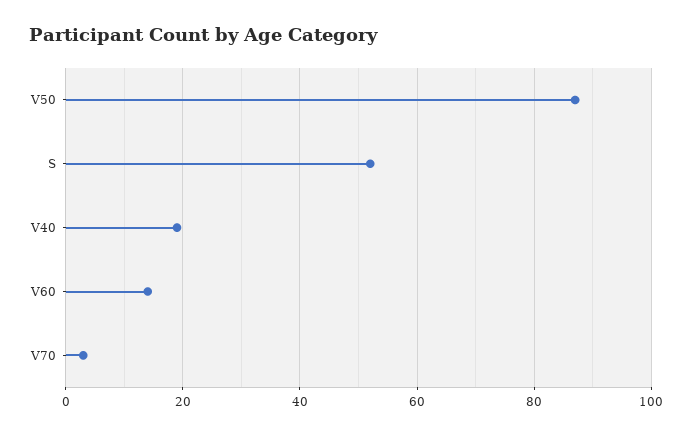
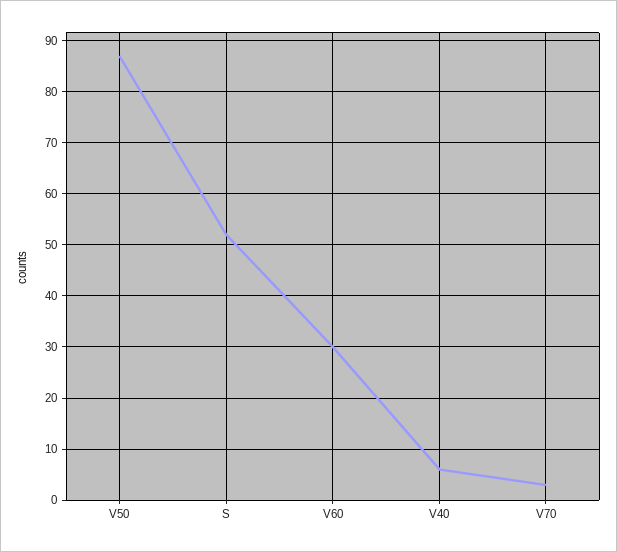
  {
    "V50": 85,
    "S": 50,
-   "V40": 20,
+   "V40": 5,
-   "V60": 15,
+   "V60": 30,
    "V70": 5
  }

